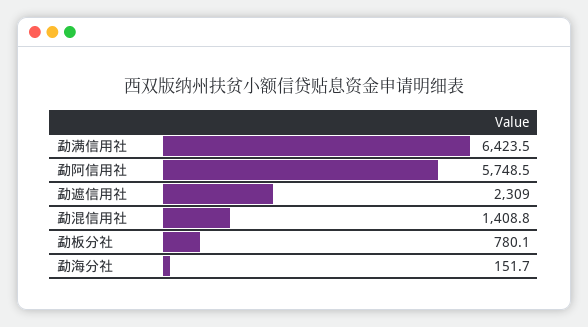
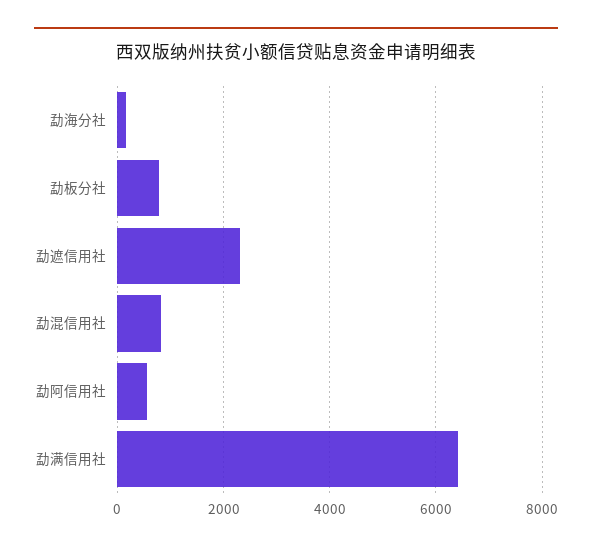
  {
    "勐满信用社": 6423.5,
-   "勐阿信用社": 5748.5,
+   "勐阿信用社": 600,
    "勐遮信用社": 2309,
-   "勐混信用社": 1408.8,
+   "勐混信用社": 800,
    "勐板分社": 780.1,
    "勐海分社": 151.7
  }

